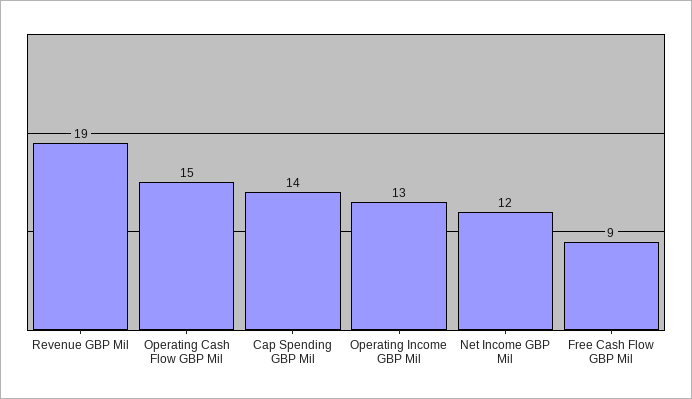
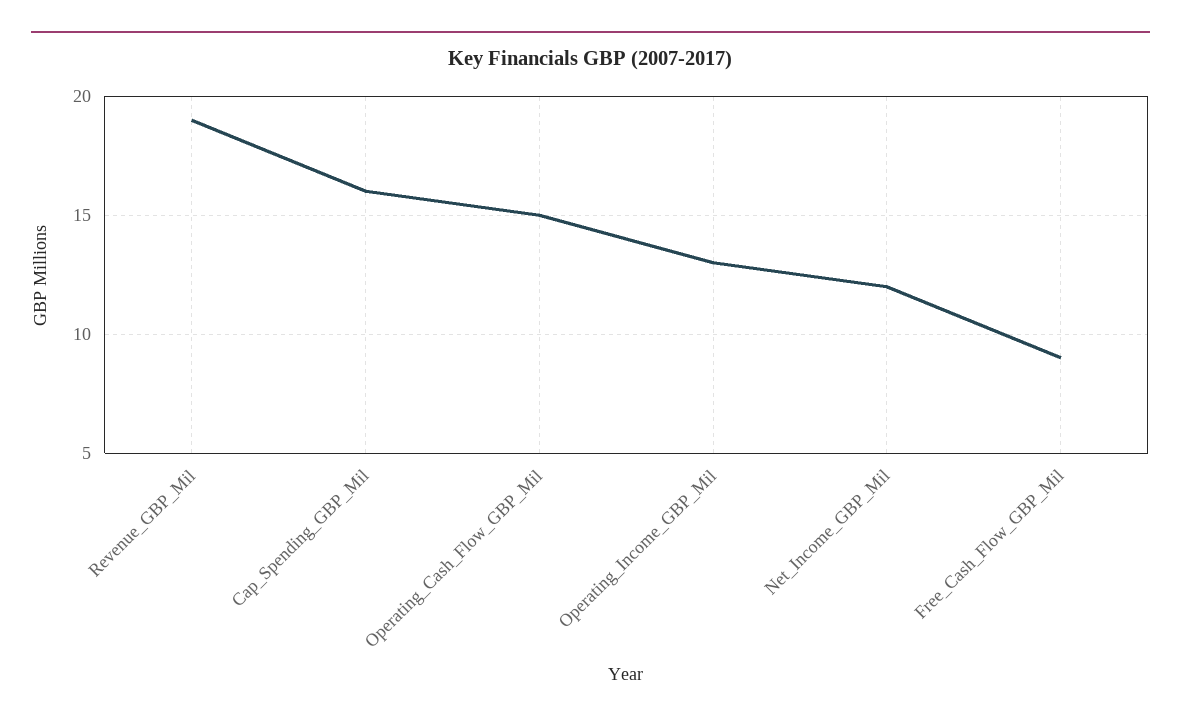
  {
    "Revenue GBP Mil": 19,
    "Operating Cash Flow GBP Mil": 15,
-   "Cap Spending GBP Mil": 14,
+   "Cap Spending GBP Mil": 16,
    "Operating Income GBP Mil": 13,
    "Net Income GBP Mil": 12,
    "Free Cash Flow GBP Mil": 9
  }

